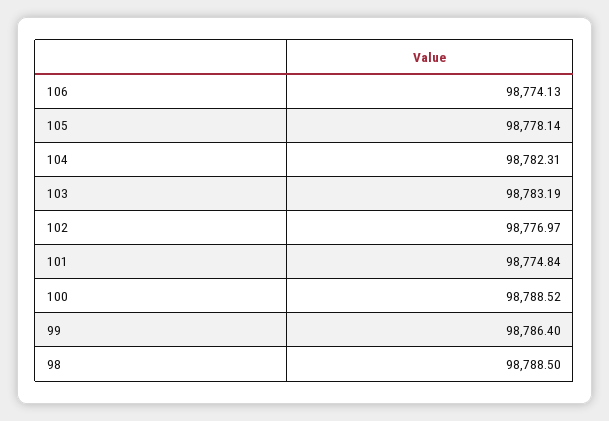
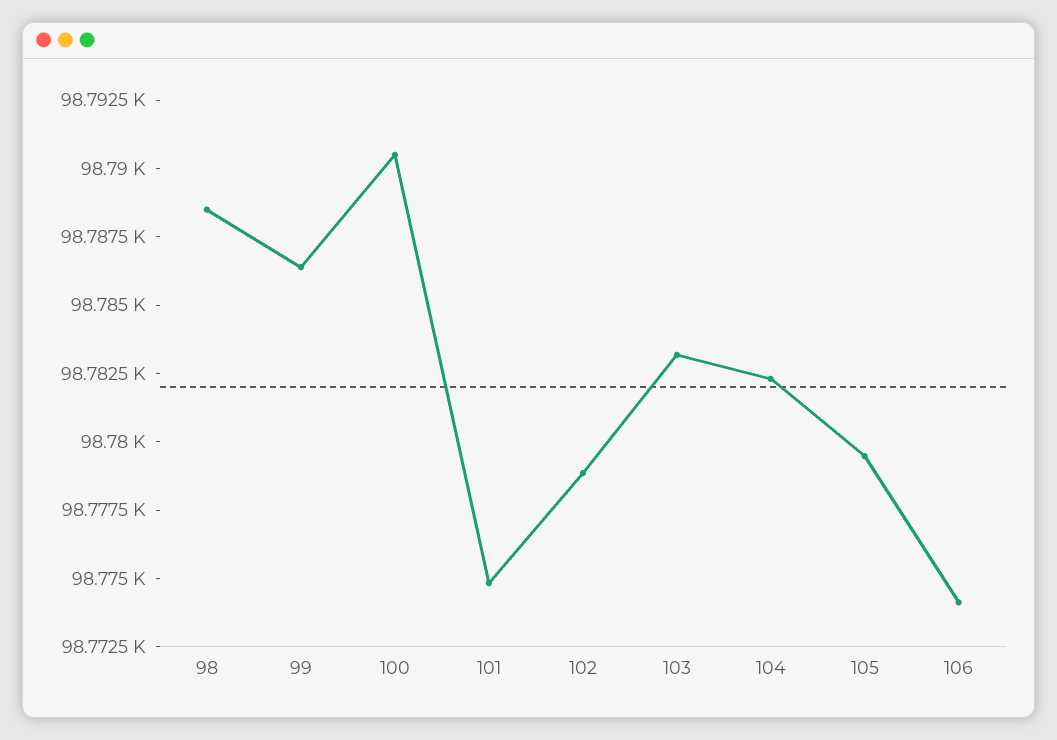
  {
    "106": 98774.13,
-   "105": 98778.14,
+   "105": 98779.5,
    "104": 98782.31,
    "103": 98783.19,
-   "102": 98776.97,
+   "102": 98779,
    "101": 98774.84,
-   "100": 98788.52,
+   "100": 98790.5,
    "99": 98786.4,
    "98": 98788.5
  }

